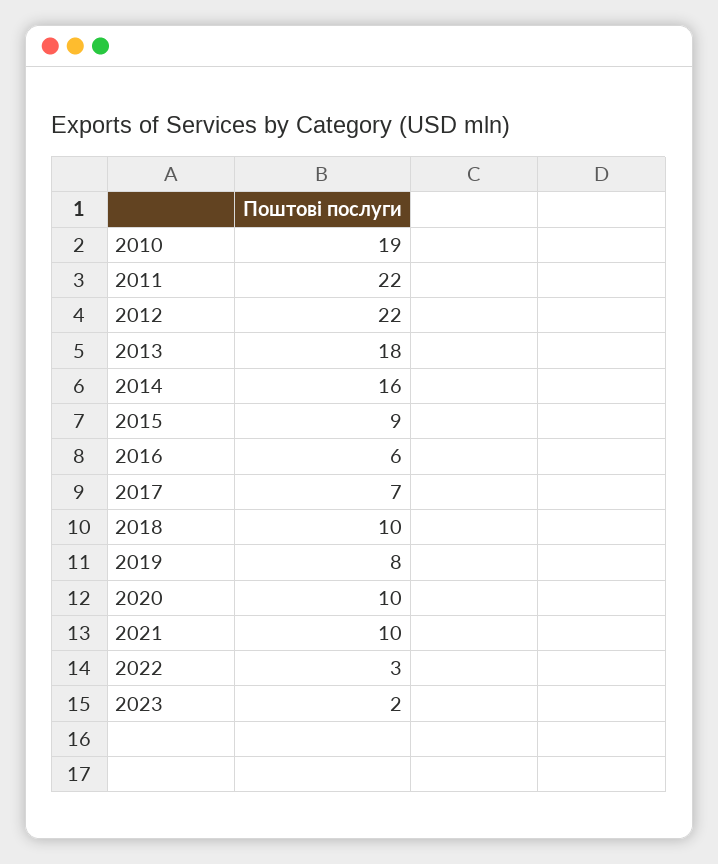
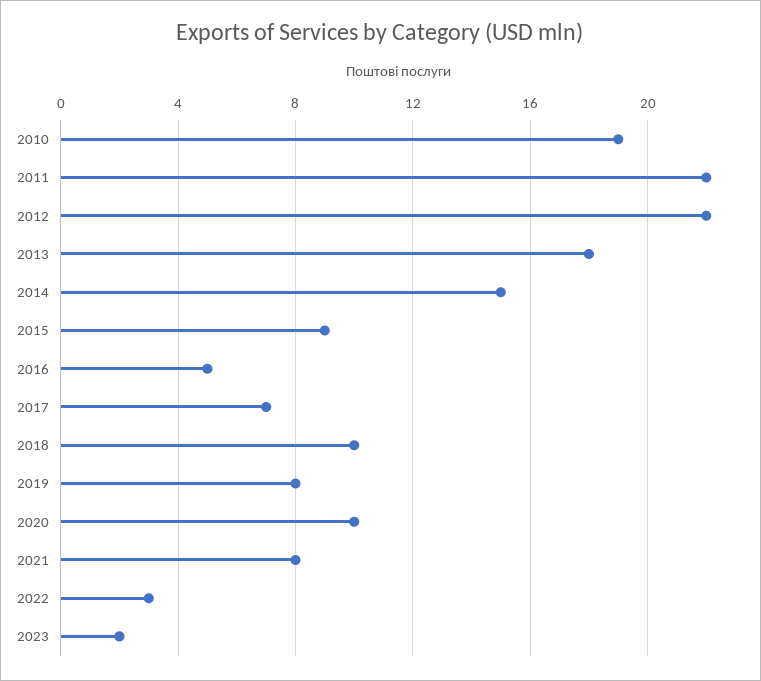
  {
    "2010": 19,
    "2011": 22,
    "2012": 22,
    "2013": 18,
-   "2014": 16,
+   "2014": 15,
    "2015": 9,
-   "2016": 6,
+   "2016": 5,
    "2017": 7,
    "2018": 10,
    "2019": 8,
    "2020": 10,
-   "2021": 10,
+   "2021": 8,
    "2022": 3,
    "2023": 2
  }

